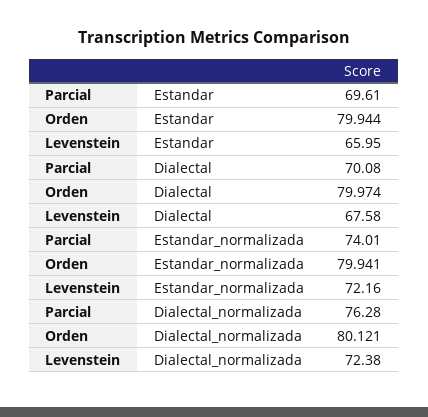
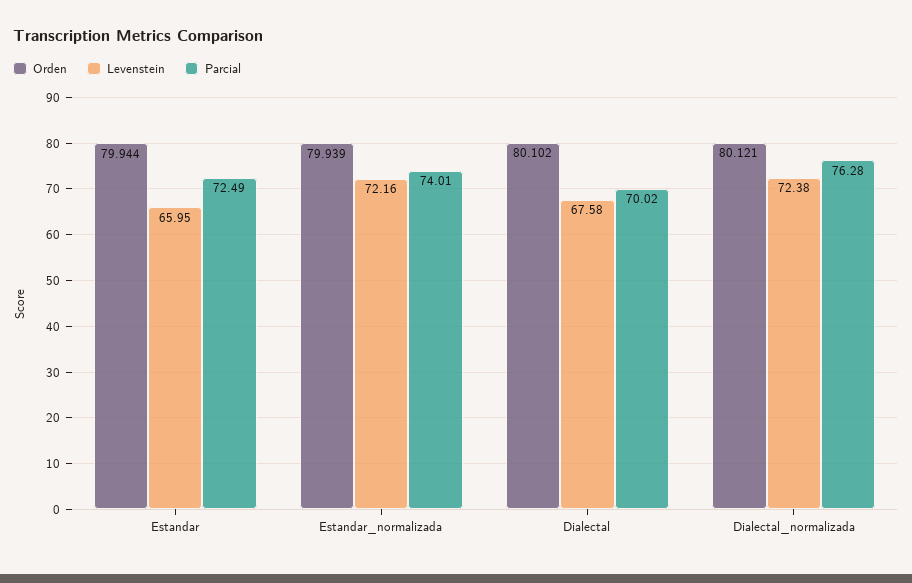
  {
    "Parcial": {
-     "Estandar": 69.61,
+     "Estandar": 72.49,
-     "Dialectal": 70.08,
+     "Dialectal": 70.02,
      "Estandar_normalizada": 74.01,
      "Dialectal_normalizada": 76.28
    },
    "Orden": {
      "Estandar": 79.944,
-     "Dialectal": 79.974,
+     "Dialectal": 80.102,
-     "Estandar_normalizada": 79.941,
+     "Estandar_normalizada": 79.939,
      "Dialectal_normalizada": 80.121
    },
    "Levenstein": {
      "Estandar": 65.95,
      "Dialectal": 67.58,
      "Estandar_normalizada": 72.16,
      "Dialectal_normalizada": 72.38
    }
  }

